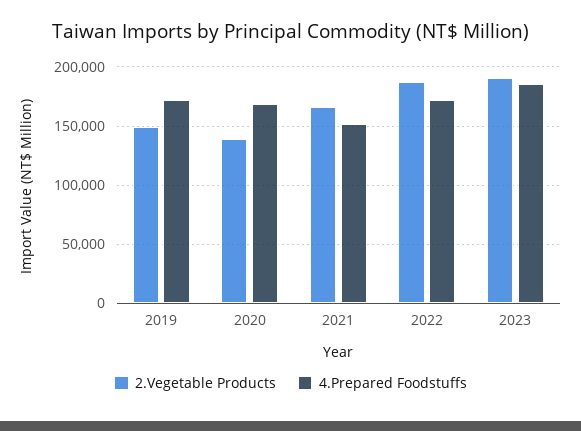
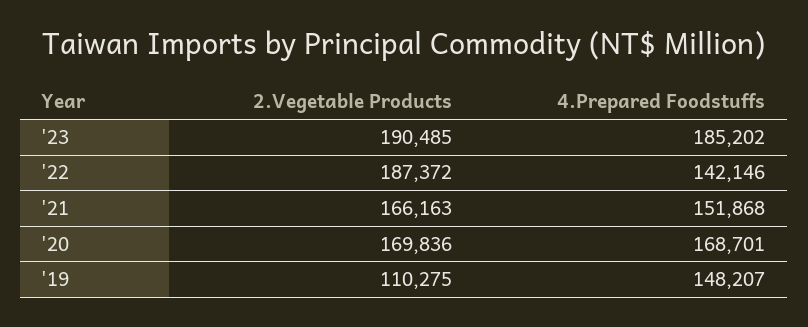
  {
    "2.Vegetable Products": {
-     "2019": 150000,
+     "2019": 110275,
-     "2020": 140000,
+     "2020": 169836,
      "2021": 166163,
      "2022": 187372,
      "2023": 190485
    },
    "4.Prepared Foodstuffs": {
-     "2019": 170000,
+     "2019": 148207,
      "2020": 168701,
      "2021": 151868,
-     "2022": 170000,
+     "2022": 142146,
      "2023": 185202
    }
  }

